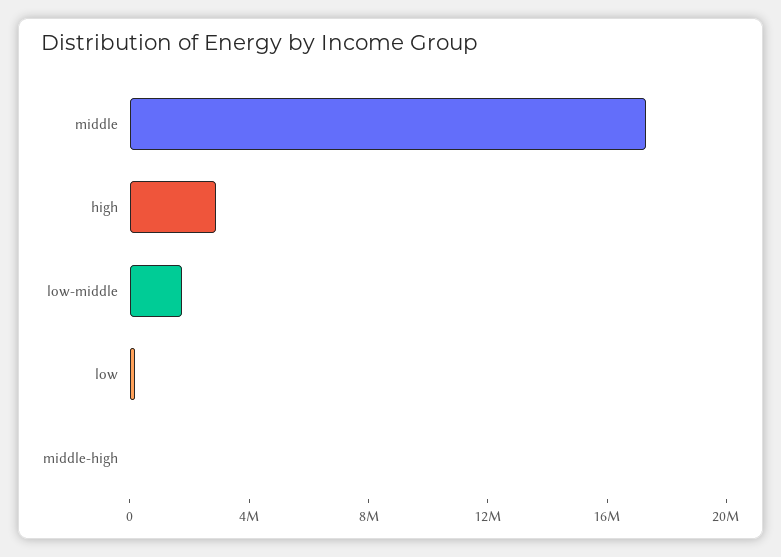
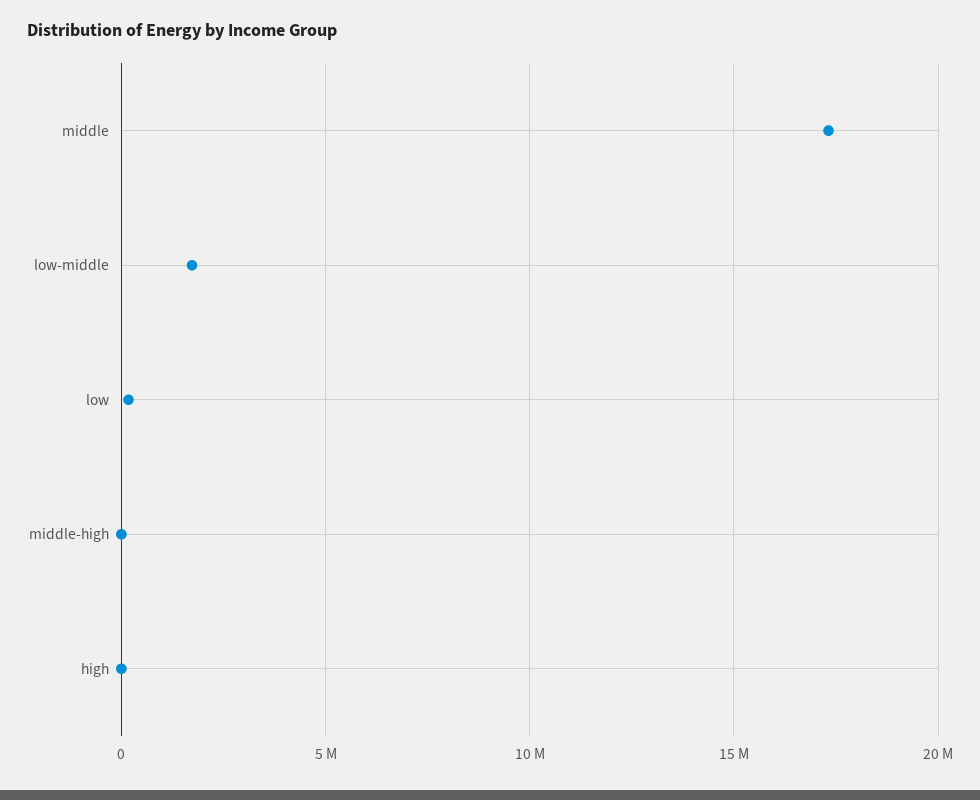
  {
    "middle": 17500000,
-   "high": 3000000,
+   "high": 0,
    "low-middle": 1500000,
    "low": 0,
    "middle-high": 0
  }

